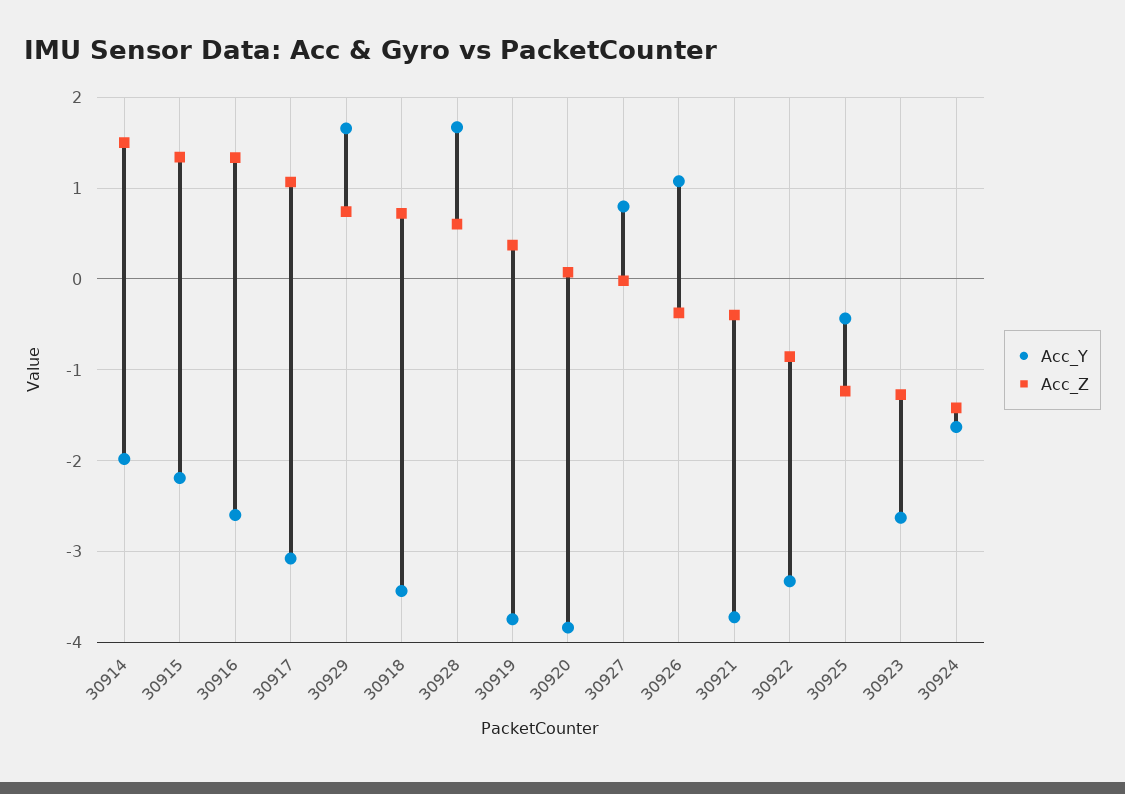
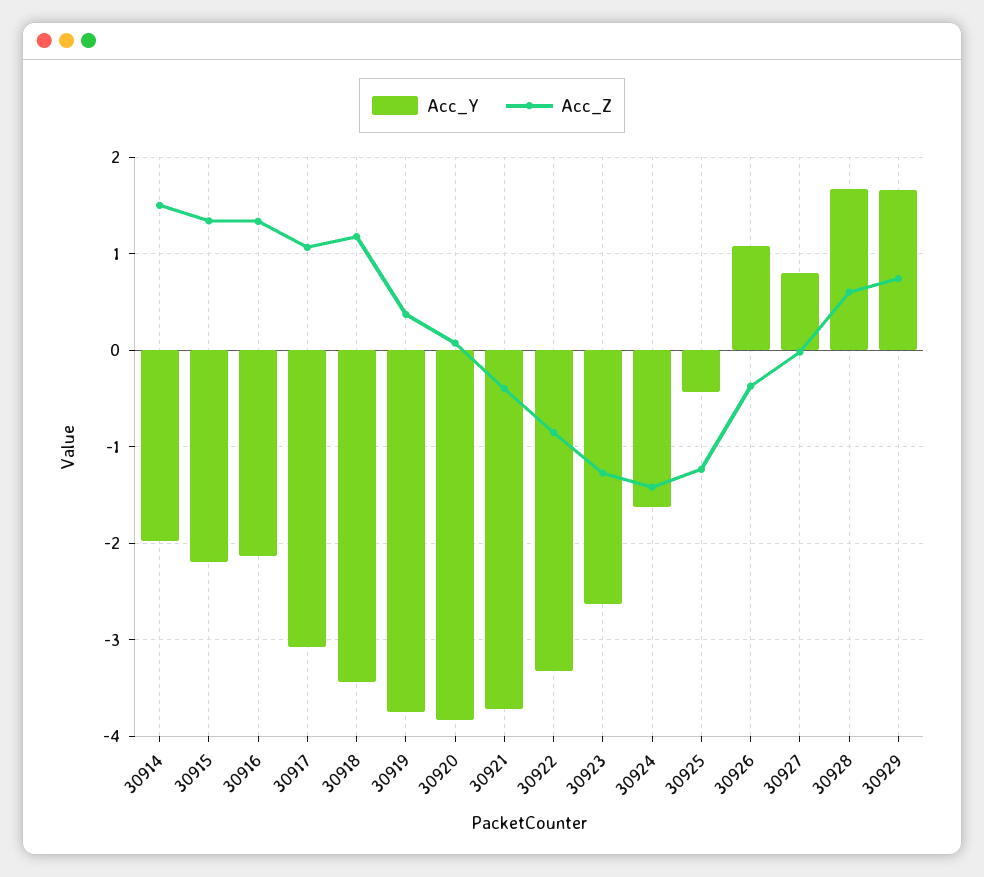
  {
    "Acc_Y": {
      "30914": -2,
      "30915": -2.2,
-     "30916": -2.6,
+     "30916": -2.1,
      "30917": -3.1,
      "30929": 1.7,
      "30918": -3.4,
      "30928": 1.7,
      "30919": -3.7,
      "30920": -3.8,
      "30927": 0.8,
      "30926": 1.1,
      "30921": -3.7,
      "30922": -3.3,
      "30925": -0.4,
      "30923": -2.6,
      "30924": -1.6
    },
    "Acc_Z": {
      "30914": 1.5,
      "30915": 1.3,
      "30916": 1.3,
      "30917": 1.1,
      "30929": 0.7,
-     "30918": 0.7,
+     "30918": 1.2,
      "30928": 0.6,
      "30919": 0.4,
      "30920": 0.1,
      "30927": 0,
      "30926": -0.4,
      "30921": -0.4,
      "30922": -0.9,
      "30925": -1.2,
      "30923": -1.3,
      "30924": -1.4
    }
  }

